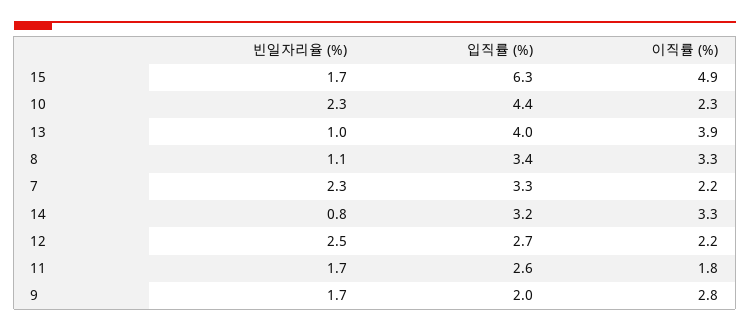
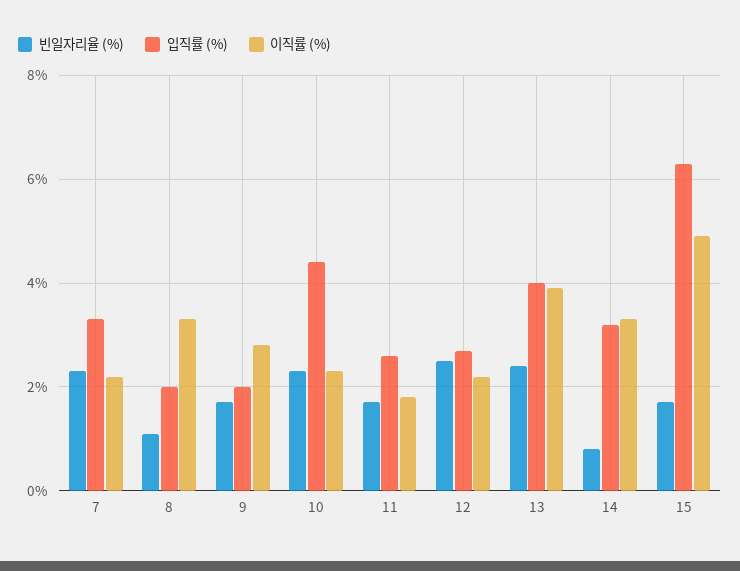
  {
    "빈일자리율 (%)": {
      "15": 1.7,
      "10": 2.3,
-     "13": 1,
+     "13": 2.5,
      "8": 1.1,
      "7": 2.3,
      "14": 0.8,
      "12": 2.5,
      "11": 1.7,
      "9": 1.7
    },
    "입직률 (%)": {
      "15": 6.3,
      "10": 4.4,
      "13": 4,
-     "8": 3.4,
+     "8": 2,
      "7": 3.3,
      "14": 3.2,
      "12": 2.7,
      "11": 2.6,
      "9": 2
    },
    "이직률 (%)": {
      "15": 4.9,
      "10": 2.3,
      "13": 3.9,
      "8": 3.3,
      "7": 2.2,
      "14": 3.3,
      "12": 2.2,
      "11": 1.8,
      "9": 2.8
    }
  }

